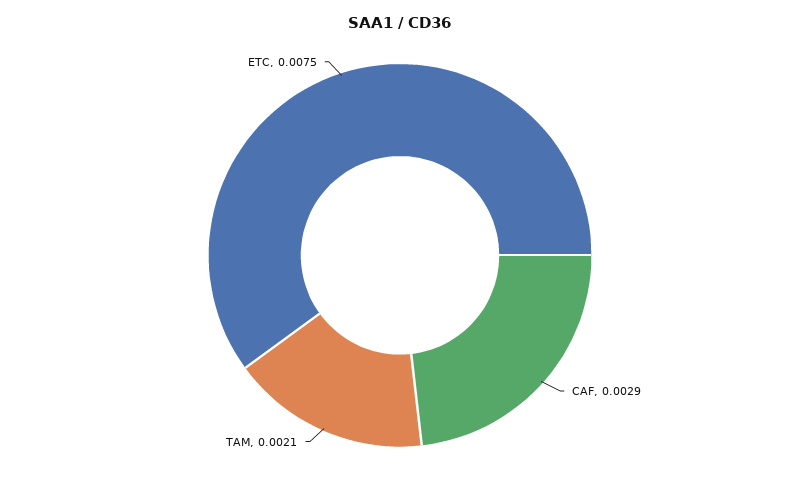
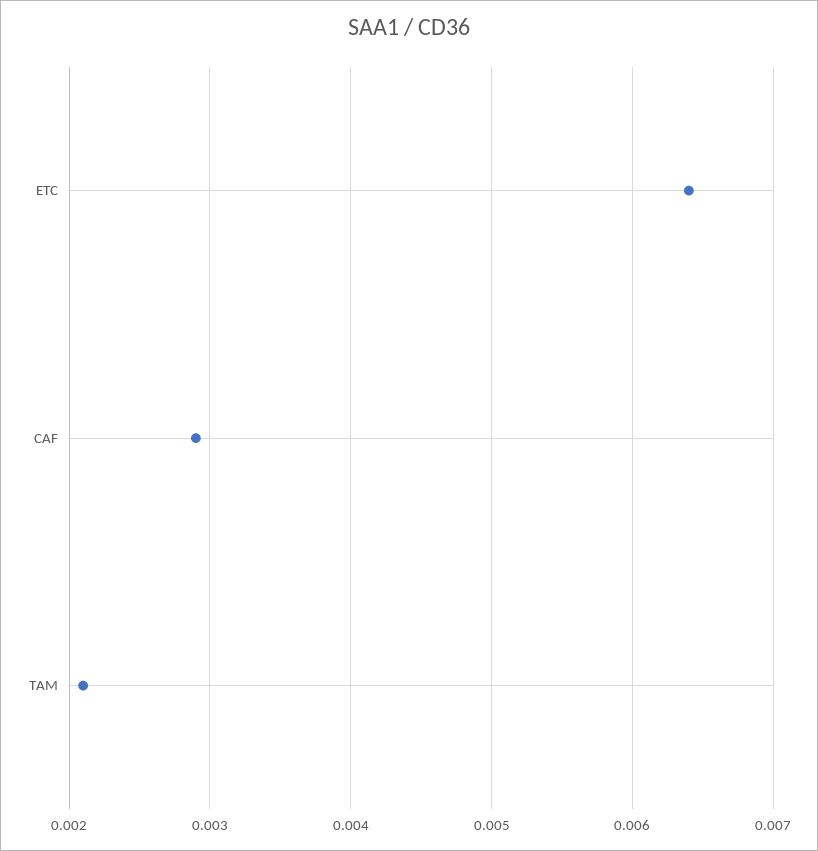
  {
    "CAF": 0.0029,
    "TAM": 0.0021,
-   "ETC": 0.0075
+   "ETC": 0.0064
  }

